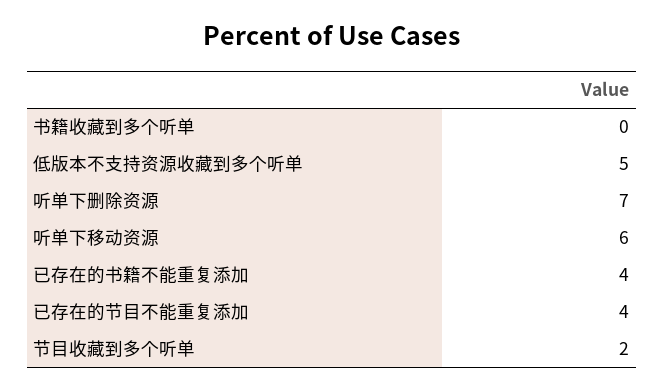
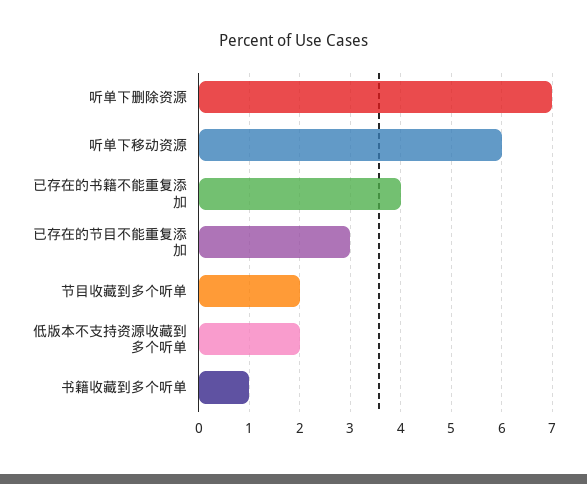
  {
-   "书籍收藏到多个听单": 0,
+   "书籍收藏到多个听单": 1,
-   "低版本不支持资源收藏到多个听单": 5,
+   "低版本不支持资源收藏到多个听单": 2,
    "听单下删除资源": 7,
    "听单下移动资源": 6,
    "已存在的书籍不能重复添加": 4,
-   "已存在的节目不能重复添加": 4,
+   "已存在的节目不能重复添加": 3,
    "节目收藏到多个听单": 2
  }

